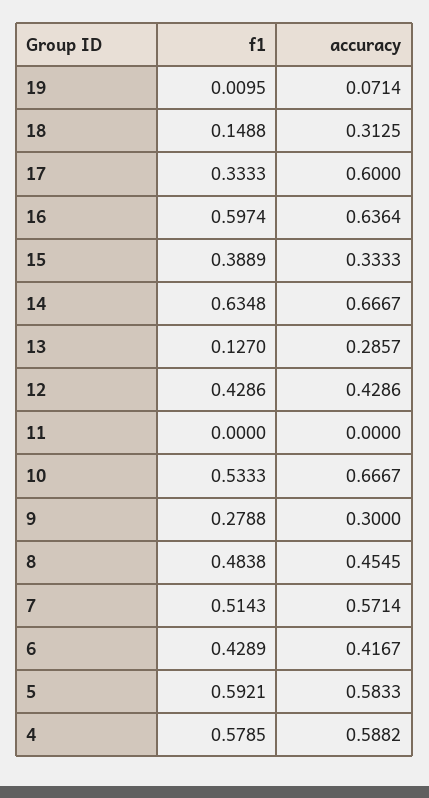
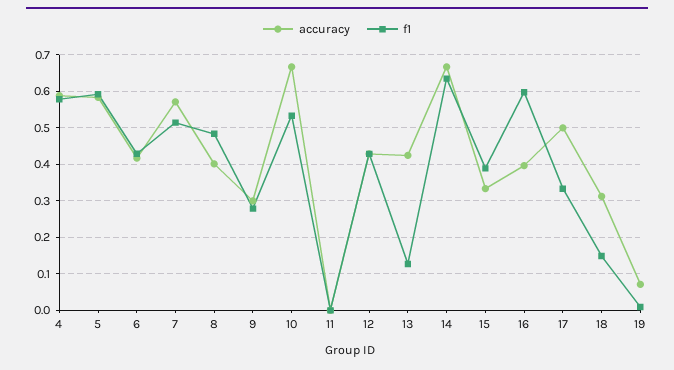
  {
    "f1": {
      "19": 0.0095,
      "18": 0.1488,
      "17": 0.3333,
      "16": 0.5974,
      "15": 0.3889,
      "14": 0.6348,
      "13": 0.127,
      "12": 0.4286,
      "11": 0,
      "10": 0.5333,
      "9": 0.2788,
      "8": 0.4838,
      "7": 0.5143,
      "6": 0.4289,
      "5": 0.5921,
      "4": 0.5785
    },
    "accuracy": {
      "19": 0.0714,
      "18": 0.3125,
-     "17": 0.6,
+     "17": 0.5,
-     "16": 0.6364,
+     "16": 0.4,
      "15": 0.3333,
      "14": 0.6667,
-     "13": 0.2857,
+     "13": 0.42,
      "12": 0.4286,
      "11": 0,
      "10": 0.6667,
      "9": 0.3,
-     "8": 0.4545,
+     "8": 0.4,
      "7": 0.5714,
      "6": 0.4167,
      "5": 0.5833,
      "4": 0.5882
    }
  }

